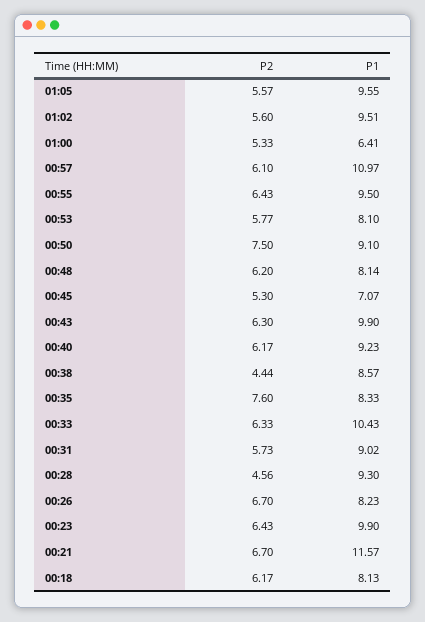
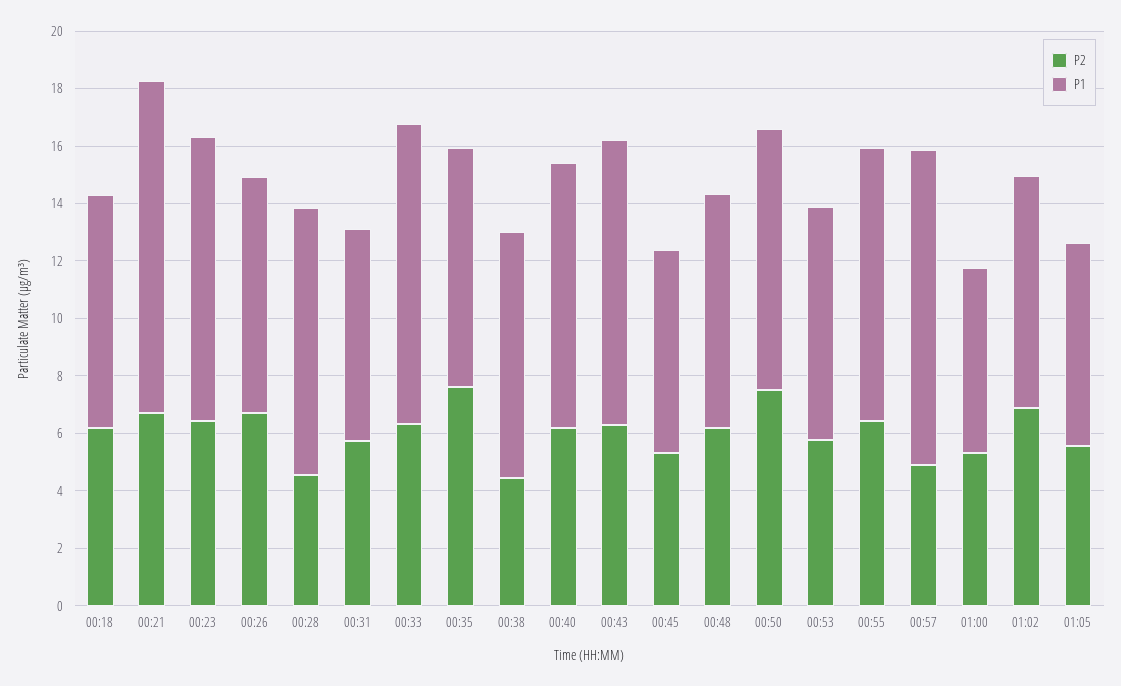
  {
    "P2": {
      "01:05": 5.57,
-     "01:02": 5.6,
+     "01:02": 7,
      "01:00": 5.33,
-     "00:57": 6.1,
+     "00:57": 5,
      "00:55": 6.43,
      "00:53": 5.77,
      "00:50": 7.5,
      "00:48": 6.2,
      "00:45": 5.3,
      "00:43": 6.3,
      "00:40": 6.17,
      "00:38": 4.44,
      "00:35": 7.6,
      "00:33": 6.33,
      "00:31": 5.73,
      "00:28": 4.56,
      "00:26": 6.7,
      "00:23": 6.43,
      "00:21": 6.7,
      "00:18": 6.17
    },
    "P1": {
-     "01:05": 9.55,
+     "01:05": 7,
-     "01:02": 9.51,
+     "01:02": 8,
      "01:00": 6.41,
      "00:57": 10.97,
      "00:55": 9.5,
      "00:53": 8.1,
      "00:50": 9.1,
      "00:48": 8.14,
      "00:45": 7.07,
      "00:43": 9.9,
      "00:40": 9.23,
      "00:38": 8.57,
      "00:35": 8.33,
      "00:33": 10.43,
-     "00:31": 9.02,
+     "00:31": 7.5,
      "00:28": 9.3,
      "00:26": 8.23,
      "00:23": 9.9,
      "00:21": 11.57,
      "00:18": 8.13
    }
  }

